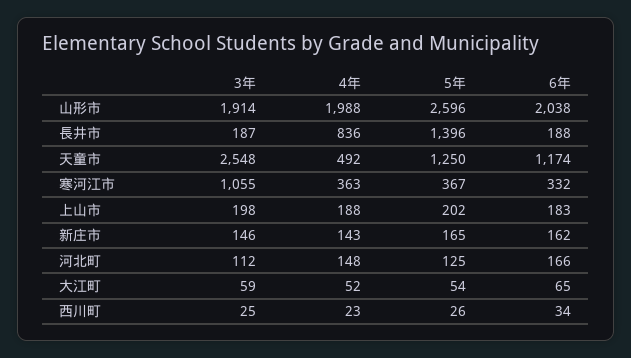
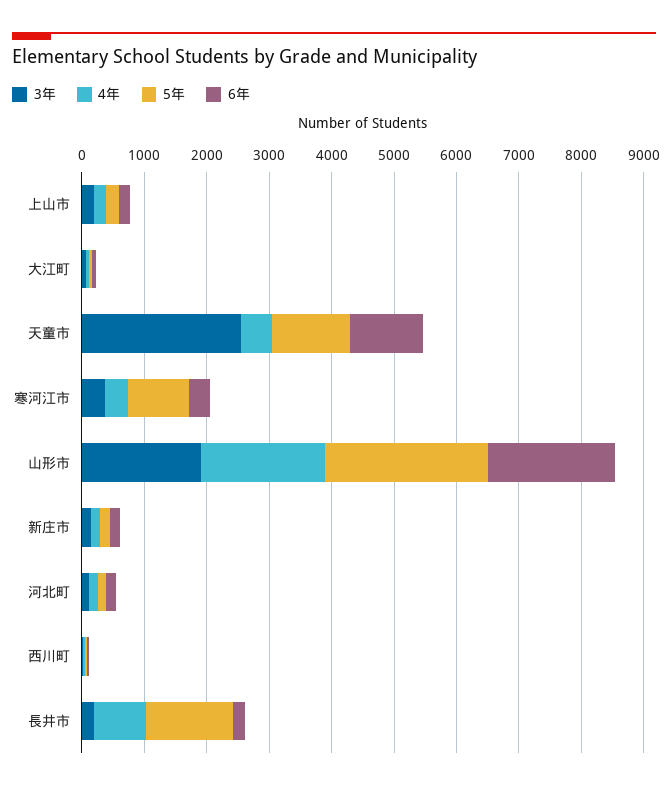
  {
    "3年": {
      "山形市": 1914,
      "長井市": 187,
      "天童市": 2548,
-     "寒河江市": 1055,
+     "寒河江市": 400,
      "上山市": 198,
      "新庄市": 146,
      "河北町": 112,
      "大江町": 59,
      "西川町": 25
    },
    "4年": {
      "山形市": 1988,
      "長井市": 836,
      "天童市": 492,
      "寒河江市": 363,
      "上山市": 188,
      "新庄市": 143,
      "河北町": 148,
      "大江町": 52,
      "西川町": 23
    },
    "5年": {
      "山形市": 2596,
      "長井市": 1396,
      "天童市": 1250,
-     "寒河江市": 367,
+     "寒河江市": 1000,
      "上山市": 202,
      "新庄市": 165,
      "河北町": 125,
      "大江町": 54,
      "西川町": 26
    },
    "6年": {
      "山形市": 2038,
      "長井市": 188,
      "天童市": 1174,
      "寒河江市": 332,
      "上山市": 183,
      "新庄市": 162,
      "河北町": 166,
      "大江町": 65,
      "西川町": 34
    }
  }

